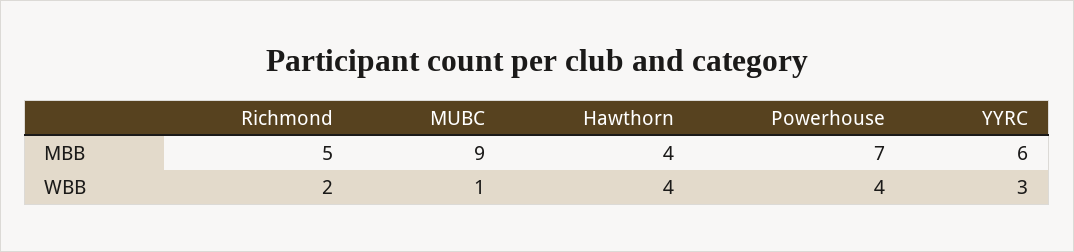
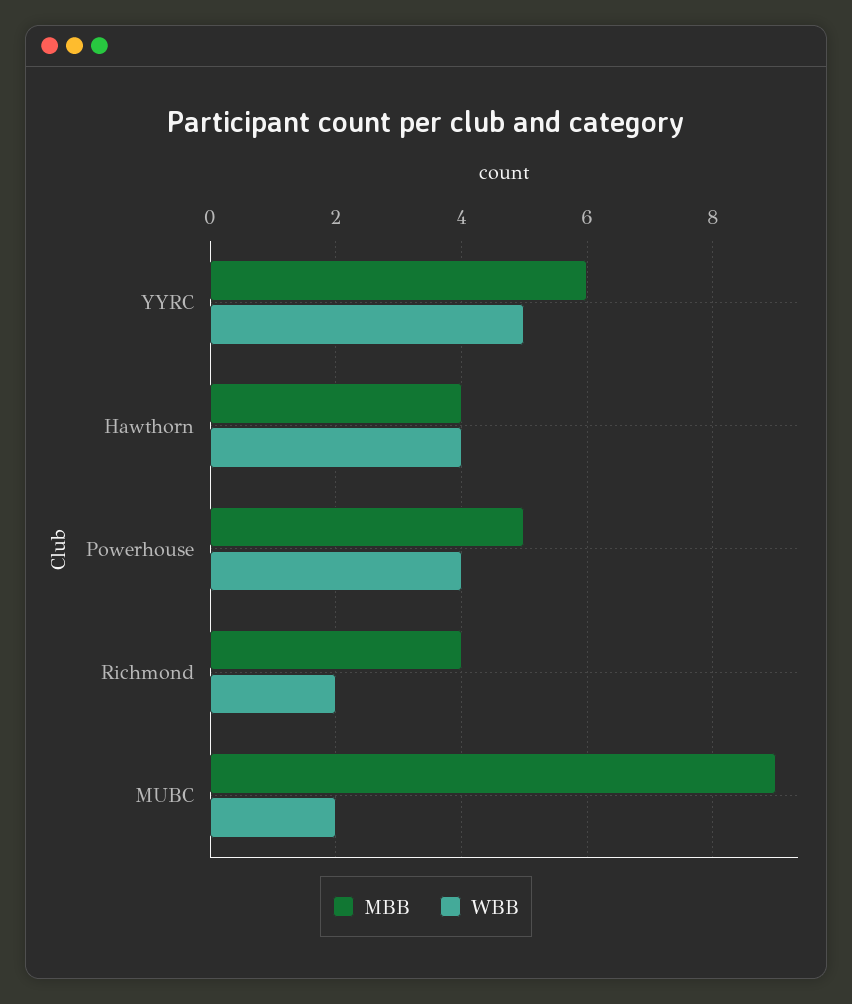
  {
    "MBB": {
-     "Richmond": 5,
+     "Richmond": 4,
      "MUBC": 9,
      "Hawthorn": 4,
-     "Powerhouse": 7,
+     "Powerhouse": 5,
      "YYRC": 6
    },
    "WBB": {
      "Richmond": 2,
-     "MUBC": 1,
+     "MUBC": 2,
      "Hawthorn": 4,
      "Powerhouse": 4,
-     "YYRC": 3
+     "YYRC": 5
    }
  }

